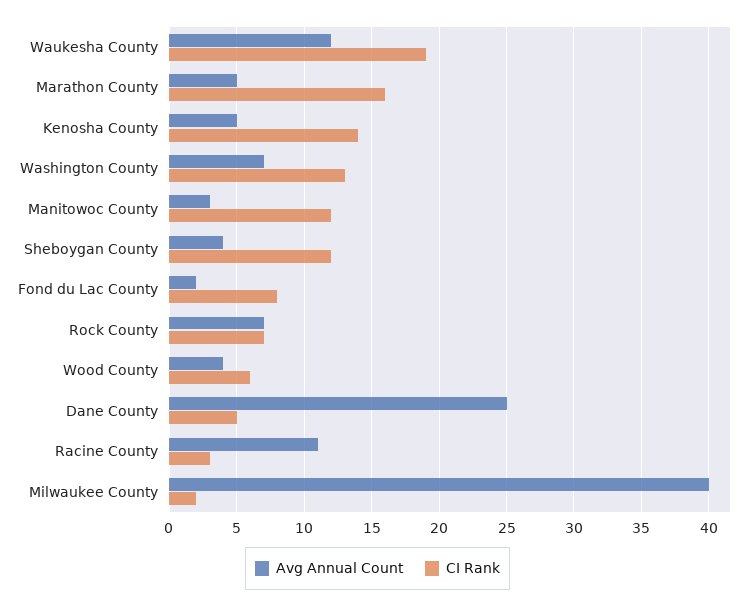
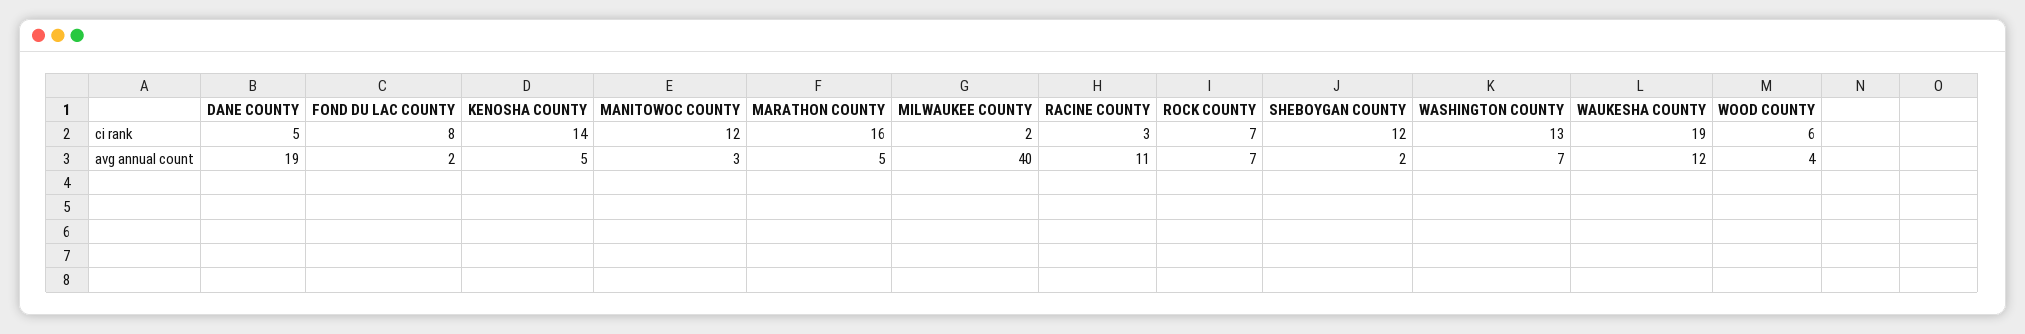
  {
    "Avg Annual Count": {
      "Waukesha County": 12,
      "Marathon County": 5,
      "Kenosha County": 5,
      "Washington County": 7,
      "Manitowoc County": 3,
-     "Sheboygan County": 4,
+     "Sheboygan County": 2,
      "Fond du Lac County": 2,
      "Rock County": 7,
      "Wood County": 4,
-     "Dane County": 25,
+     "Dane County": 19,
      "Racine County": 11,
      "Milwaukee County": 40
    },
    "CI Rank": {
      "Waukesha County": 19,
      "Marathon County": 16,
      "Kenosha County": 14,
      "Washington County": 13,
      "Manitowoc County": 12,
      "Sheboygan County": 12,
      "Fond du Lac County": 8,
      "Rock County": 7,
      "Wood County": 6,
      "Dane County": 5,
      "Racine County": 3,
      "Milwaukee County": 2
    }
  }

